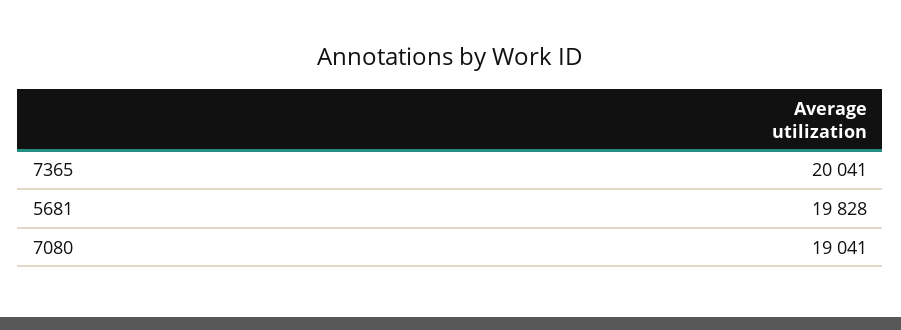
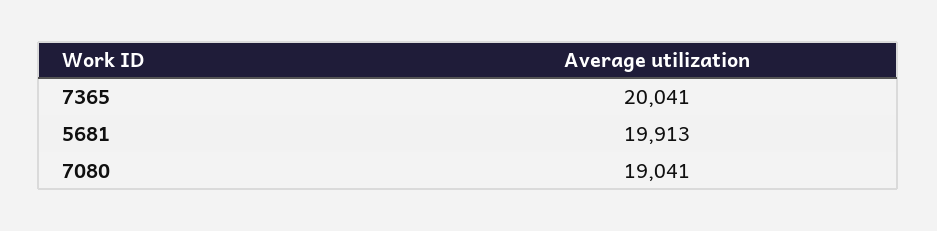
  {
    "7365": 20041,
-   "5681": 19828,
+   "5681": 19913,
    "7080": 19041
  }

